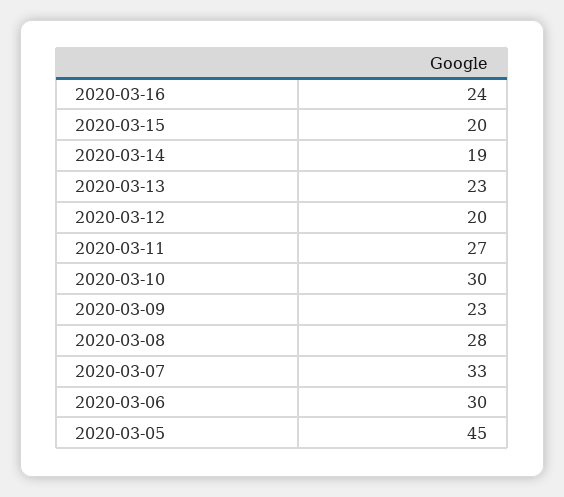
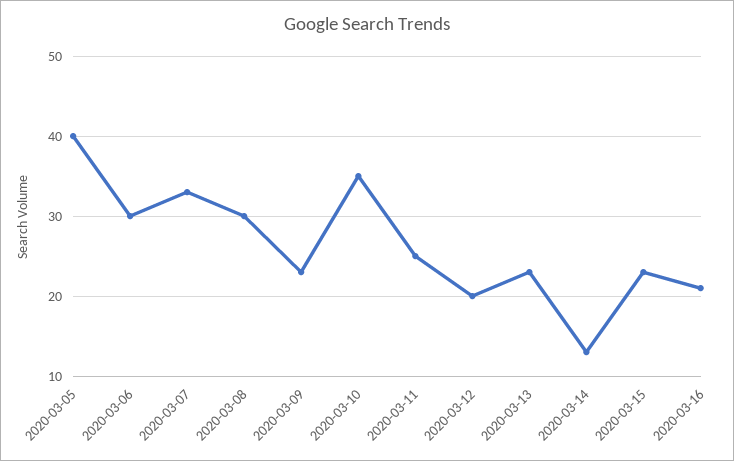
  {
-   "2020-03-16": 24,
+   "2020-03-16": 21,
-   "2020-03-15": 20,
+   "2020-03-15": 23,
-   "2020-03-14": 19,
+   "2020-03-14": 13,
    "2020-03-13": 23,
    "2020-03-12": 20,
-   "2020-03-11": 27,
+   "2020-03-11": 25,
-   "2020-03-10": 30,
+   "2020-03-10": 35,
    "2020-03-09": 23,
-   "2020-03-08": 28,
+   "2020-03-08": 30,
    "2020-03-07": 33,
    "2020-03-06": 30,
-   "2020-03-05": 45
+   "2020-03-05": 40
  }

